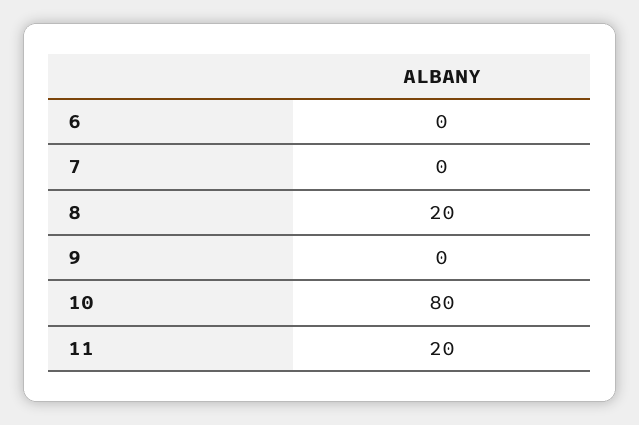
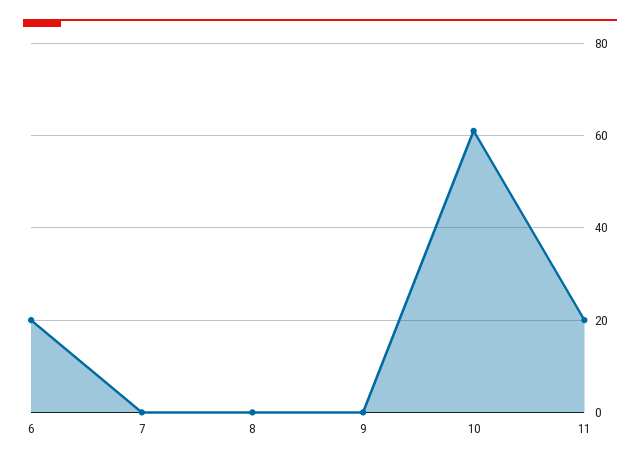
  {
-   "6": 0,
+   "6": 20,
    "7": 0,
-   "8": 20,
+   "8": 0,
    "9": 0,
-   "10": 80,
+   "10": 60,
    "11": 20
  }

